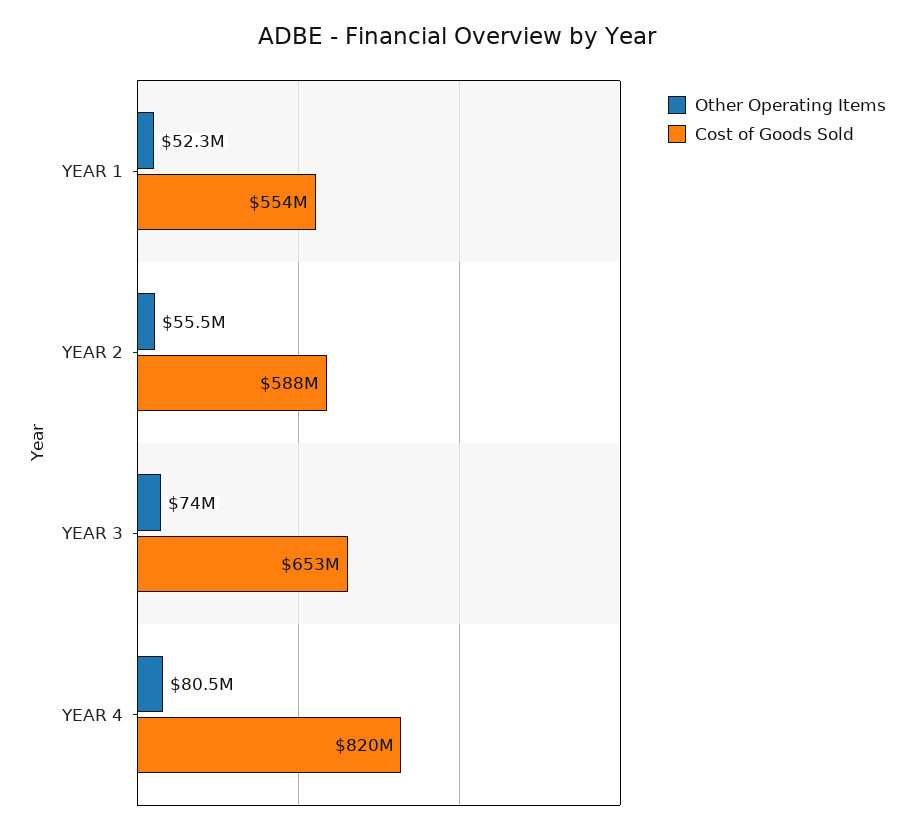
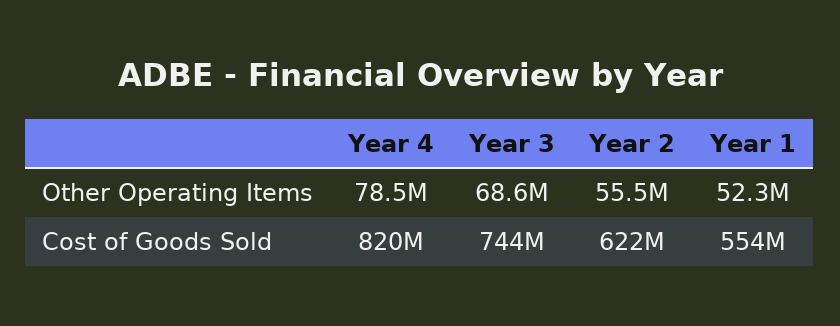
  {
    "Other Operating Items": {
      "YEAR 1": 52300000,
      "YEAR 2": 55500000,
-     "YEAR 3": 74000000,
+     "YEAR 3": 68600000,
-     "YEAR 4": 80500000
+     "YEAR 4": 78500000
    },
    "Cost of Goods Sold": {
      "YEAR 1": 554000000,
-     "YEAR 2": 588000000,
+     "YEAR 2": 622000000,
-     "YEAR 3": 653000000,
+     "YEAR 3": 744000000,
      "YEAR 4": 820000000
    }
  }

